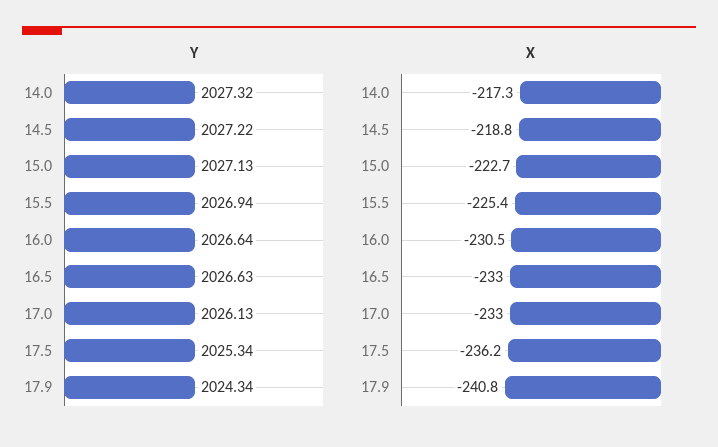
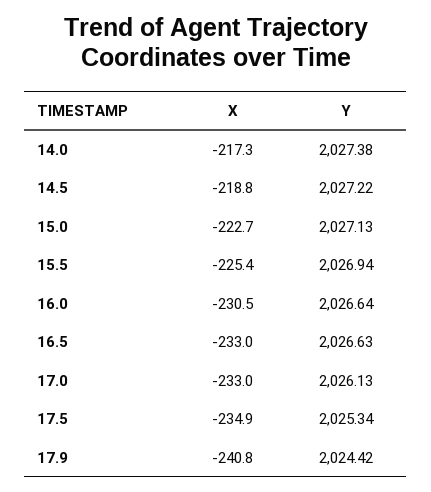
  {
    "Y": {
-     "14.0": 2027.32,
+     "14.0": 2027.38,
      "14.5": 2027.22,
      "15.0": 2027.13,
      "15.5": 2026.94,
      "16.0": 2026.64,
      "16.5": 2026.63,
      "17.0": 2026.13,
      "17.5": 2025.34,
-     "17.9": 2024.34
+     "17.9": 2024.42
    },
    "X": {
      "14.0": -217.3,
      "14.5": -218.8,
      "15.0": -222.7,
      "15.5": -225.4,
      "16.0": -230.5,
      "16.5": -233,
      "17.0": -233,
-     "17.5": -236.2,
+     "17.5": -234.9,
      "17.9": -240.8
    }
  }

